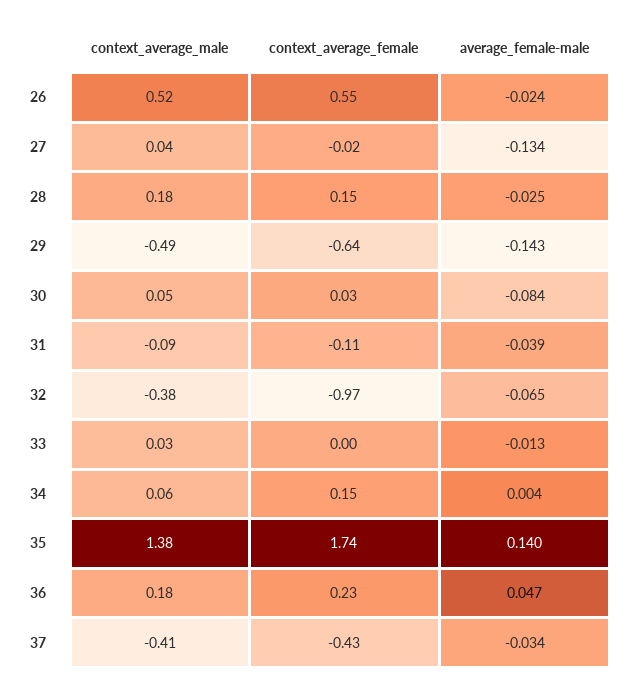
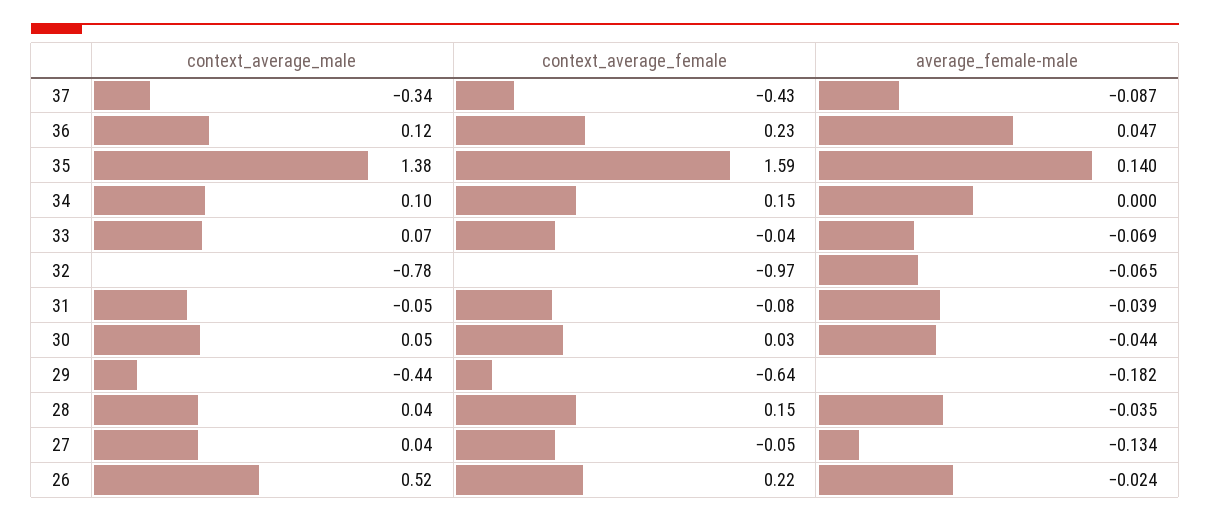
  {
    "context_average_male": {
      "26": 0.52,
      "27": 0.04,
-     "28": 0.18,
+     "28": 0.04,
-     "29": -0.49,
+     "29": -0.44,
      "30": 0.05,
-     "31": -0.09,
+     "31": -0.05,
-     "32": -0.38,
+     "32": -0.78,
-     "33": 0.03,
+     "33": 0.07,
-     "34": 0.06,
+     "34": 0.1,
      "35": 1.38,
-     "36": 0.18,
+     "36": 0.12,
-     "37": -0.41
+     "37": -0.34
    },
    "context_average_female": {
-     "26": 0.55,
+     "26": 0.22,
-     "27": -0.02,
+     "27": -0.05,
      "28": 0.15,
      "29": -0.64,
      "30": 0.03,
-     "31": -0.11,
+     "31": -0.08,
      "32": -0.97,
-     "33": 0,
+     "33": -0.04,
      "34": 0.15,
-     "35": 1.74,
+     "35": 1.59,
      "36": 0.23,
      "37": -0.43
    },
    "average_female-male": {
      "26": -0.024,
      "27": -0.134,
-     "28": -0.025,
+     "28": -0.035,
-     "29": -0.143,
+     "29": -0.182,
-     "30": -0.084,
+     "30": -0.044,
      "31": -0.039,
      "32": -0.065,
-     "33": -0.013,
+     "33": -0.069,
-     "34": 0.004,
+     "34": 0,
      "35": 0.14,
      "36": 0.047,
-     "37": -0.034
+     "37": -0.087
    }
  }

